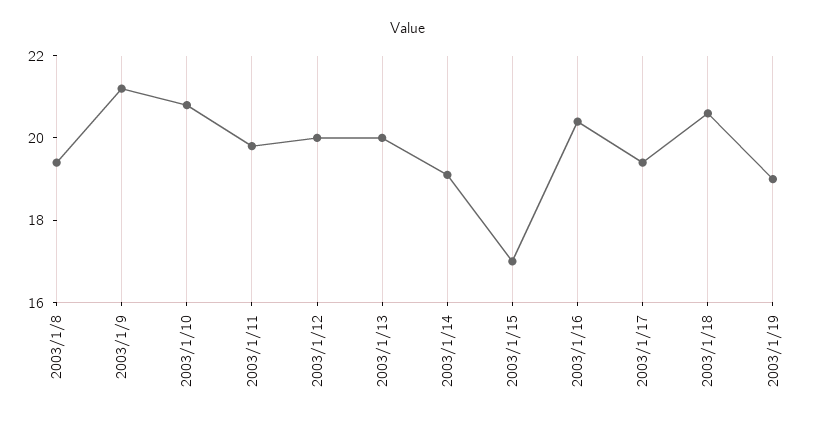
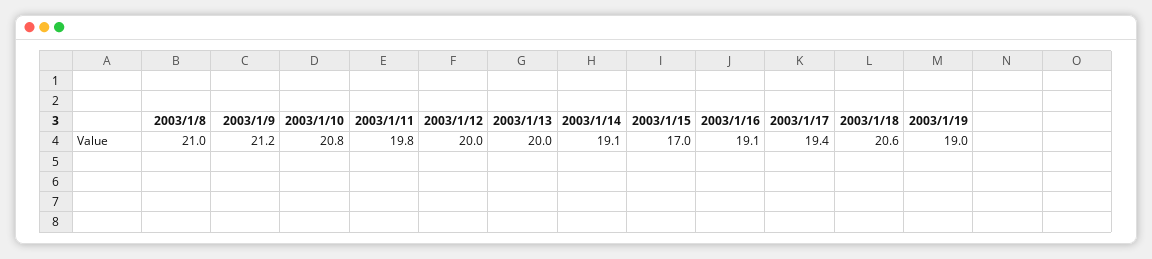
  {
-   "2003/1/8": 19.5,
+   "2003/1/8": 21,
    "2003/1/9": 21.2,
    "2003/1/10": 20.8,
    "2003/1/11": 19.8,
    "2003/1/12": 20,
    "2003/1/13": 20,
    "2003/1/14": 19.1,
    "2003/1/15": 17,
-   "2003/1/16": 20.5,
+   "2003/1/16": 19.1,
    "2003/1/17": 19.4,
    "2003/1/18": 20.6,
    "2003/1/19": 19
  }

